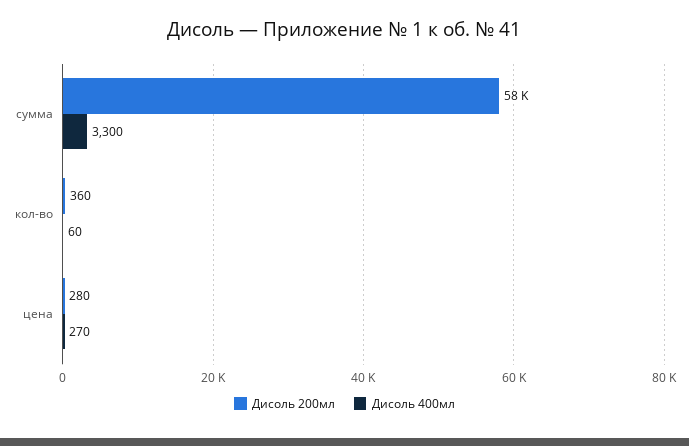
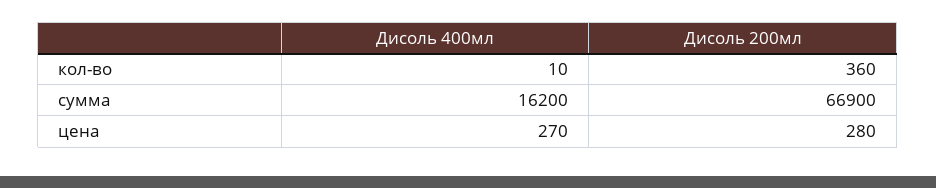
  {
    "Дисоль 200мл": {
-     "сумма": 58000,
+     "сумма": 66900,
      "кол-во": 360,
      "цена": 280
    },
    "Дисоль 400мл": {
-     "сумма": 3300,
+     "сумма": 16200,
-     "кол-во": 60,
+     "кол-во": 10,
      "цена": 270
    }
  }

